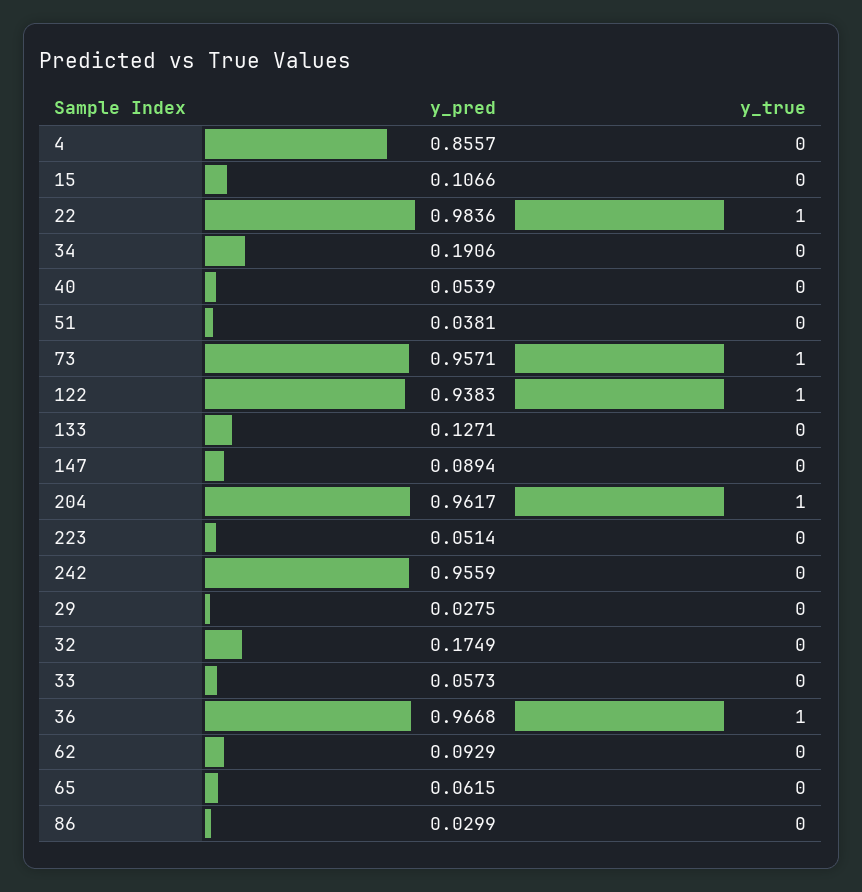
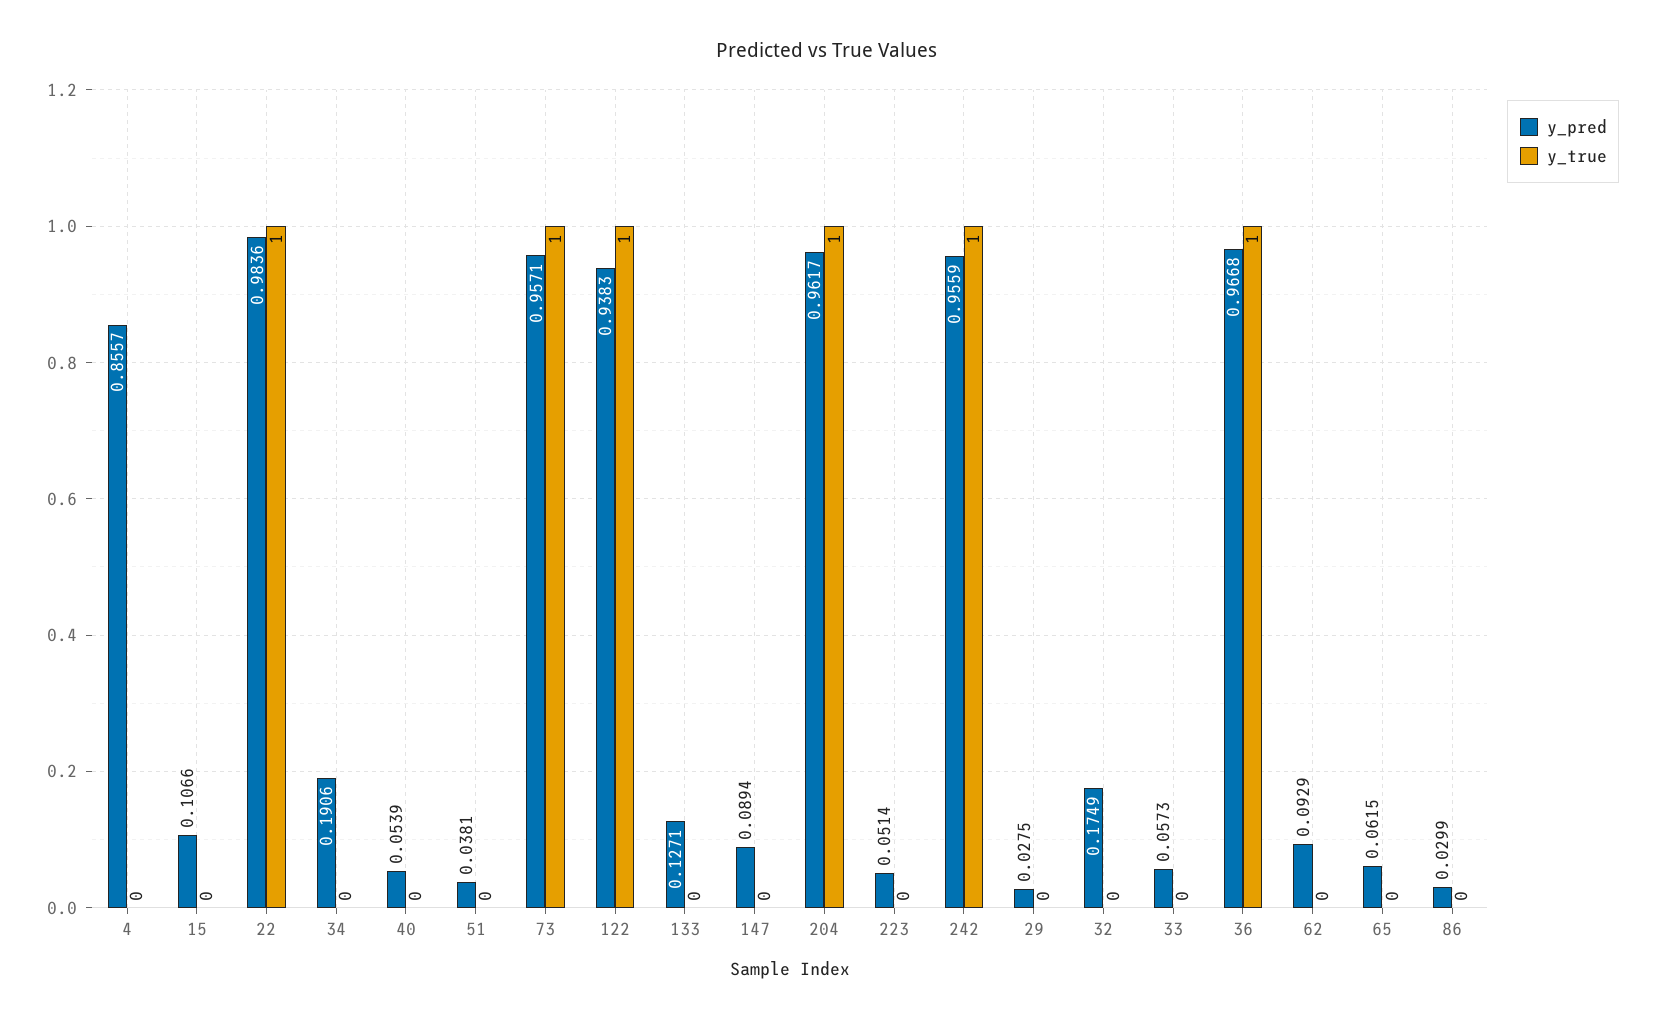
  {
    "y_pred": {
      "4": 0.8557,
      "15": 0.1066,
      "22": 0.9836,
      "34": 0.1906,
      "40": 0.0539,
      "51": 0.0381,
      "73": 0.9571,
      "122": 0.9383,
      "133": 0.1271,
      "147": 0.0894,
      "204": 0.9617,
      "223": 0.0514,
      "242": 0.9559,
      "29": 0.0275,
      "32": 0.1749,
      "33": 0.0573,
      "36": 0.9668,
      "62": 0.0929,
      "65": 0.0615,
      "86": 0.0299
    },
    "y_true": {
      "4": 0,
      "15": 0,
      "22": 1,
      "34": 0,
      "40": 0,
      "51": 0,
      "73": 1,
      "122": 1,
      "133": 0,
      "147": 0,
      "204": 1,
      "223": 0,
-     "242": 0,
+     "242": 1,
      "29": 0,
      "32": 0,
      "33": 0,
      "36": 1,
      "62": 0,
      "65": 0,
      "86": 0
    }
  }

